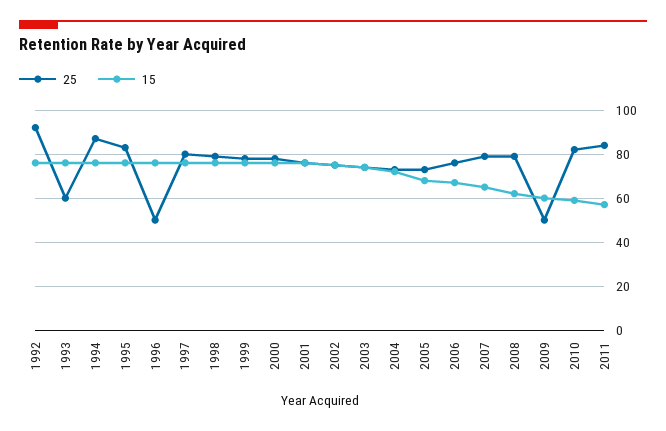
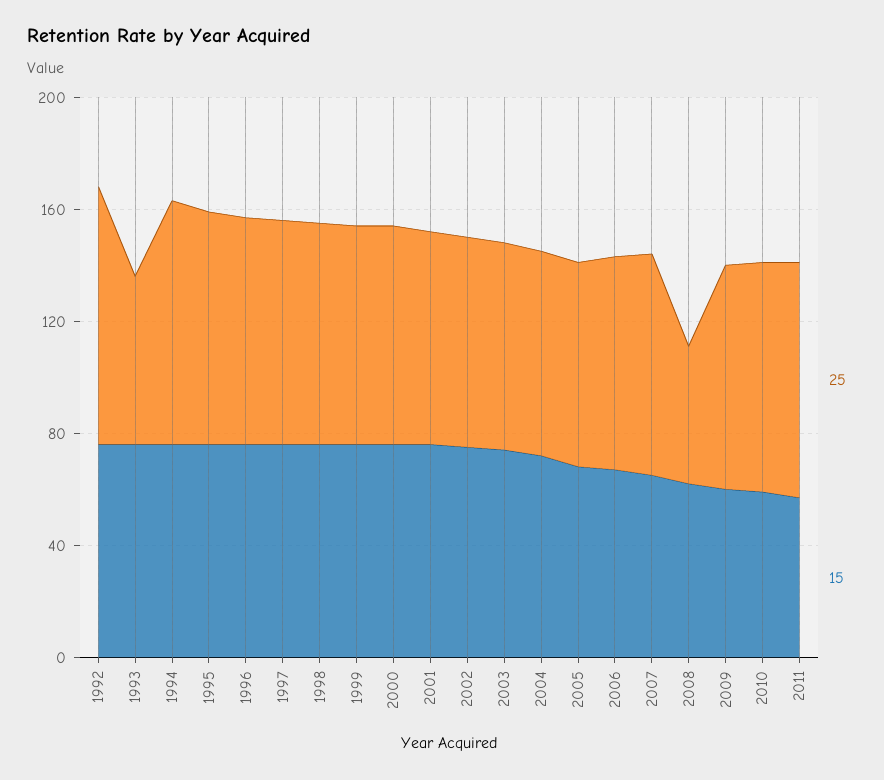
  {
    "25": {
      "1992": 90,
      "1993": 60,
      "1994": 85,
      "1995": 85,
-     "1996": 50,
+     "1996": 80,
      "1997": 80,
      "1998": 80,
      "1999": 80,
      "2000": 80,
      "2001": 75,
      "2002": 75,
      "2003": 75,
      "2004": 75,
      "2005": 75,
      "2006": 75,
      "2007": 80,
-     "2008": 80,
+     "2008": 50,
-     "2009": 50,
+     "2009": 80,
      "2010": 80,
      "2011": 85
    },
    "15": {
      "1992": 75,
      "1993": 75,
      "1994": 75,
      "1995": 75,
      "1996": 75,
      "1997": 75,
      "1998": 75,
      "1999": 75,
      "2000": 75,
      "2001": 75,
      "2002": 75,
      "2003": 75,
      "2004": 70,
      "2005": 70,
      "2006": 65,
      "2007": 65,
      "2008": 60,
      "2009": 60,
      "2010": 60,
      "2011": 55
    }
  }

